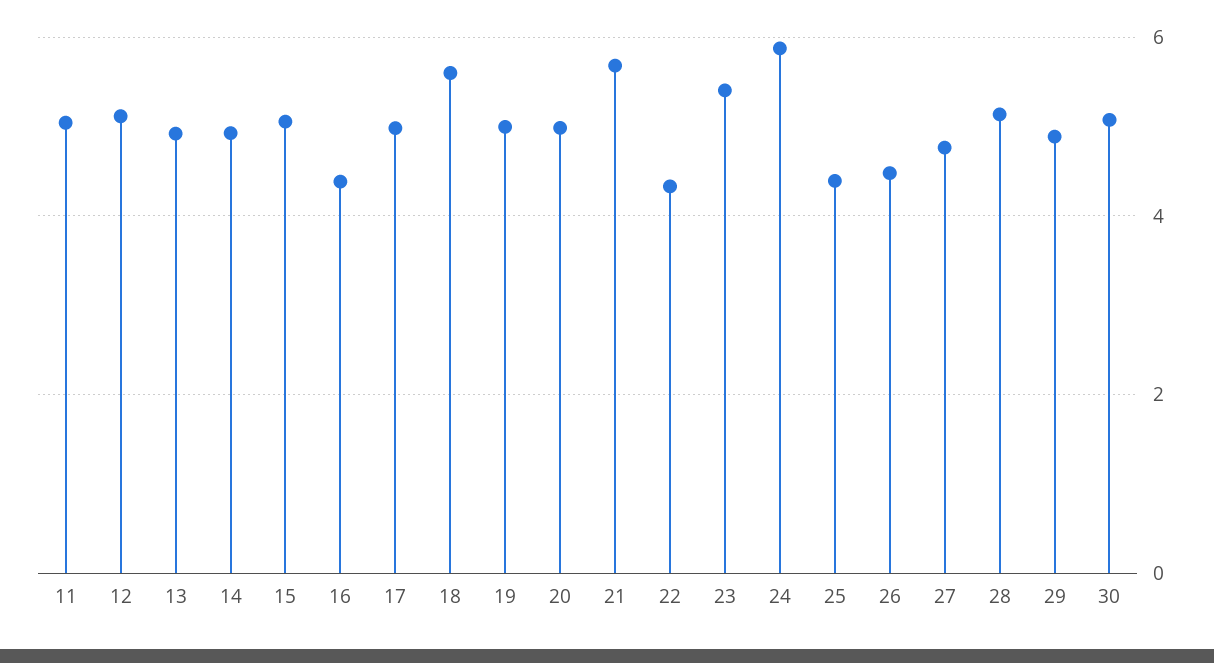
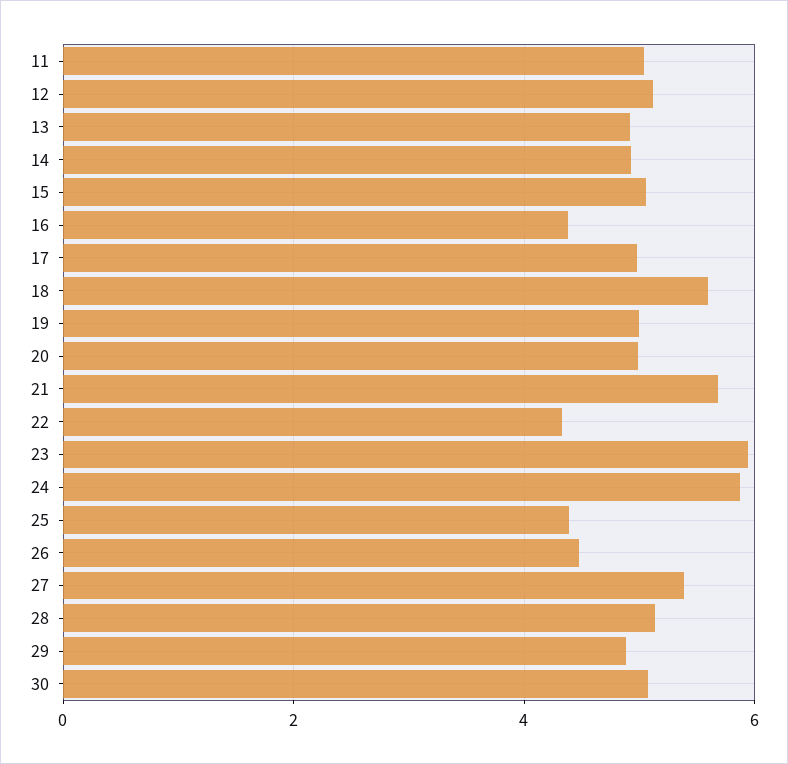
  {
    "11": 5,
    "12": 5.2,
    "13": 5,
    "14": 5,
    "15": 5,
    "16": 4.4,
    "17": 5,
    "18": 5.6,
    "19": 5,
    "20": 5,
    "21": 5.6,
    "22": 4.4,
-   "23": 5.4,
+   "23": 6,
    "24": 5.8,
    "25": 4.4,
    "26": 4.4,
-   "27": 4.8,
+   "27": 5.4,
    "28": 5.2,
    "29": 4.8,
    "30": 5
  }

